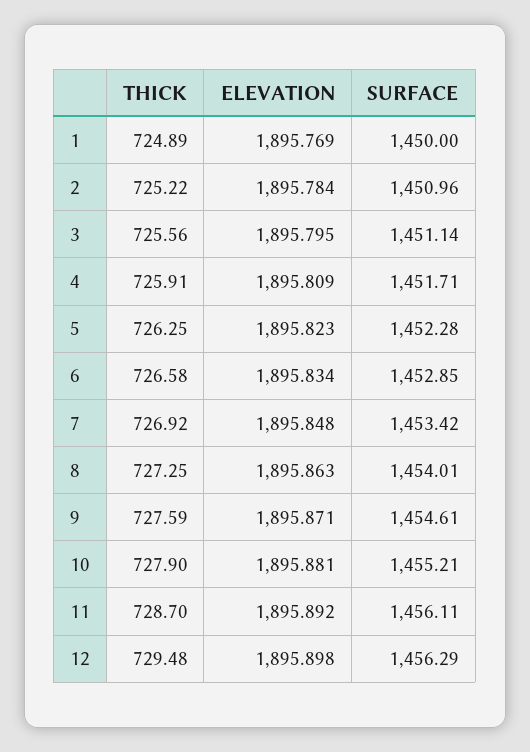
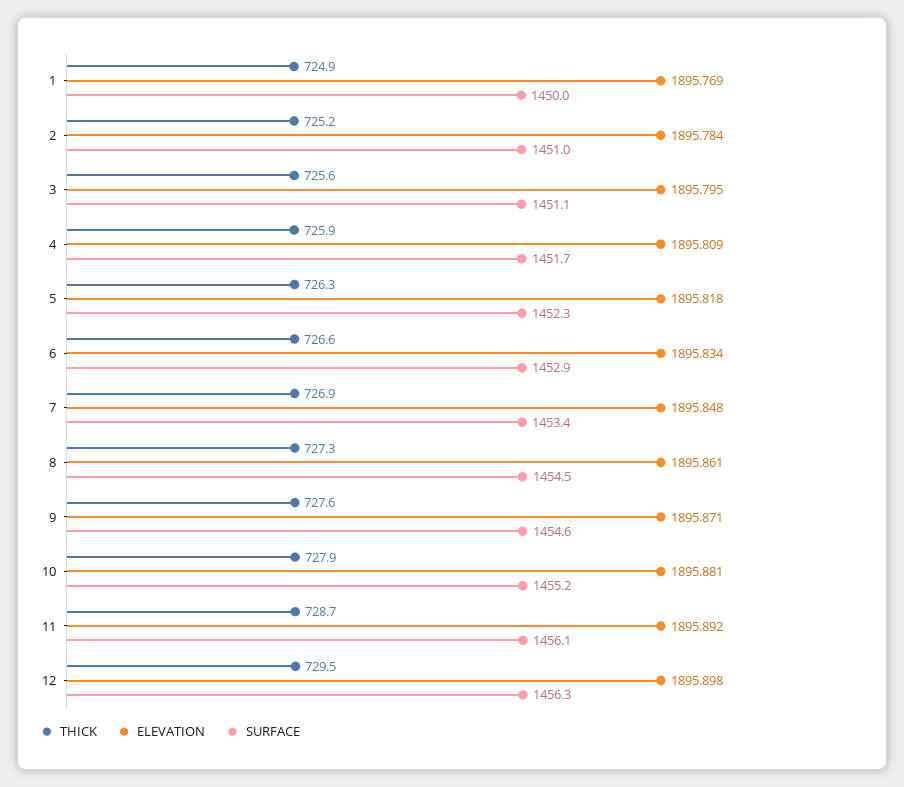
  {
    "THICK": {
      "1": 724.89,
      "2": 725.22,
      "3": 725.56,
      "4": 725.91,
      "5": 726.25,
      "6": 726.58,
      "7": 726.92,
      "8": 727.25,
      "9": 727.59,
      "10": 727.9,
      "11": 728.7,
      "12": 729.48
    },
    "ELEVATION": {
      "1": 1895.769,
      "2": 1895.784,
      "3": 1895.795,
      "4": 1895.809,
-     "5": 1895.823,
+     "5": 1895.818,
      "6": 1895.834,
      "7": 1895.848,
-     "8": 1895.863,
+     "8": 1895.861,
      "9": 1895.871,
      "10": 1895.881,
      "11": 1895.892,
      "12": 1895.898
    },
    "SURFACE": {
      "1": 1450,
      "2": 1450.96,
      "3": 1451.14,
      "4": 1451.71,
      "5": 1452.28,
      "6": 1452.85,
      "7": 1453.42,
-     "8": 1454.01,
+     "8": 1454.5,
      "9": 1454.61,
      "10": 1455.21,
      "11": 1456.11,
      "12": 1456.29
    }
  }

